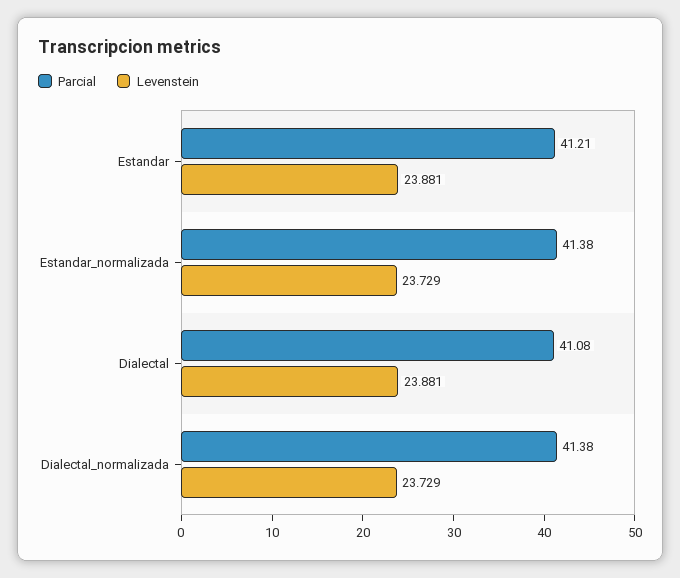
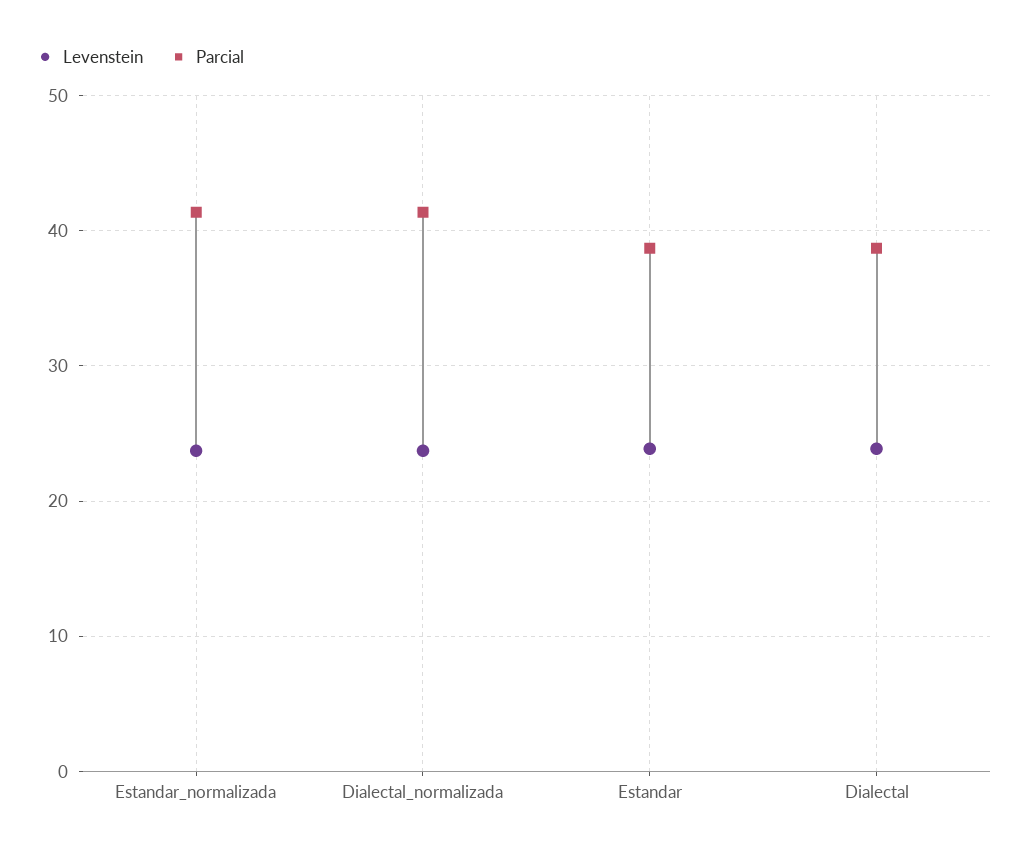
  {
    "Parcial": {
-     "Estandar": 41.21,
+     "Estandar": 39,
      "Estandar_normalizada": 41.38,
-     "Dialectal": 41.08,
+     "Dialectal": 39,
      "Dialectal_normalizada": 41.38
    },
    "Levenstein": {
      "Estandar": 23.881,
      "Estandar_normalizada": 23.729,
      "Dialectal": 23.881,
      "Dialectal_normalizada": 23.729
    }
  }

